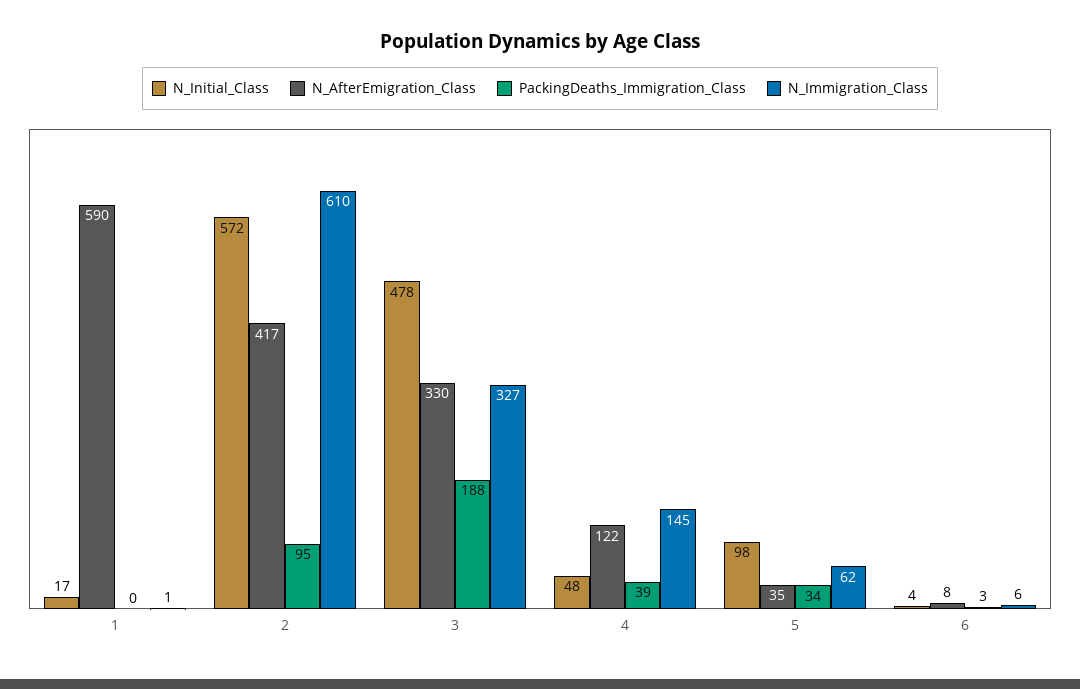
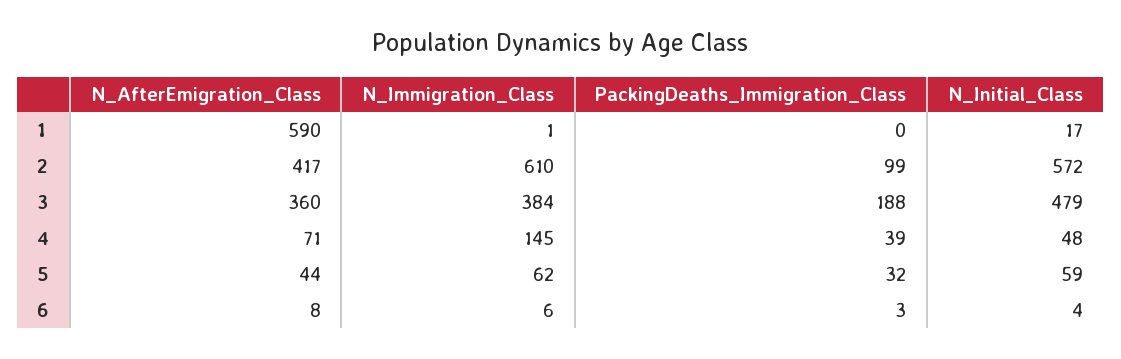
  {
    "N_Initial_Class": {
      "1": 17,
      "2": 572,
-     "3": 478,
+     "3": 479,
      "4": 48,
-     "5": 98,
+     "5": 59,
      "6": 4
    },
    "N_AfterEmigration_Class": {
      "1": 590,
      "2": 417,
-     "3": 330,
+     "3": 360,
-     "4": 122,
+     "4": 71,
-     "5": 35,
+     "5": 44,
      "6": 8
    },
    "PackingDeaths_Immigration_Class": {
      "1": 0,
-     "2": 95,
+     "2": 99,
      "3": 188,
      "4": 39,
-     "5": 34,
+     "5": 32,
      "6": 3
    },
    "N_Immigration_Class": {
      "1": 1,
      "2": 610,
-     "3": 327,
+     "3": 384,
      "4": 145,
      "5": 62,
      "6": 6
    }
  }

